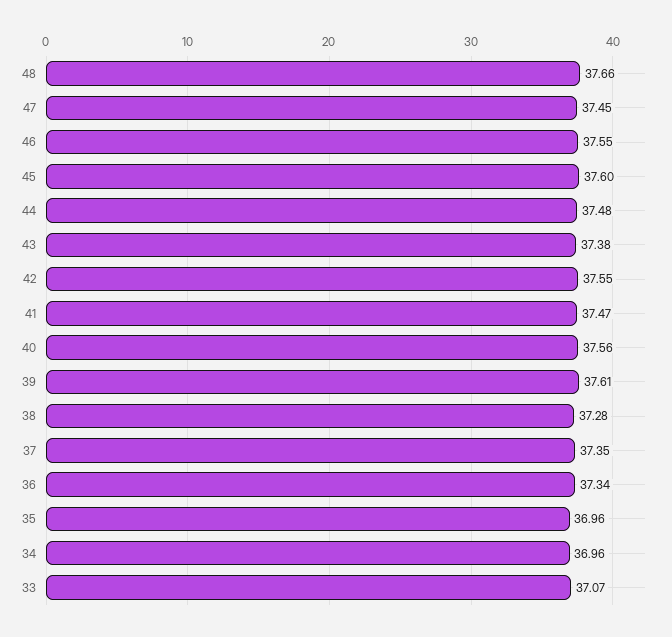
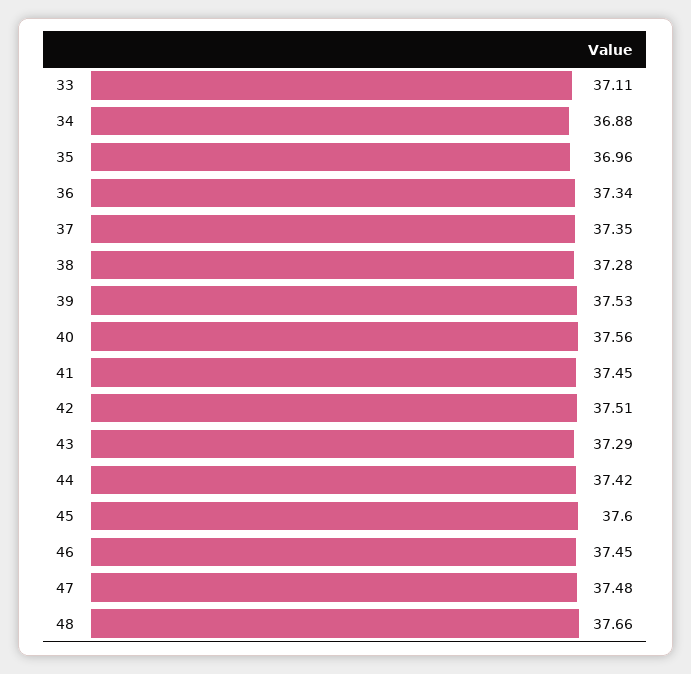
  {
    "48": 37.66,
-   "47": 37.45,
+   "47": 37.48,
-   "46": 37.55,
+   "46": 37.45,
    "45": 37.6,
-   "44": 37.48,
+   "44": 37.42,
-   "43": 37.38,
+   "43": 37.29,
-   "42": 37.55,
+   "42": 37.51,
-   "41": 37.47,
+   "41": 37.45,
    "40": 37.56,
-   "39": 37.61,
+   "39": 37.53,
    "38": 37.28,
    "37": 37.35,
    "36": 37.34,
    "35": 36.96,
-   "34": 36.96,
+   "34": 36.88,
-   "33": 37.07
+   "33": 37.11
  }

